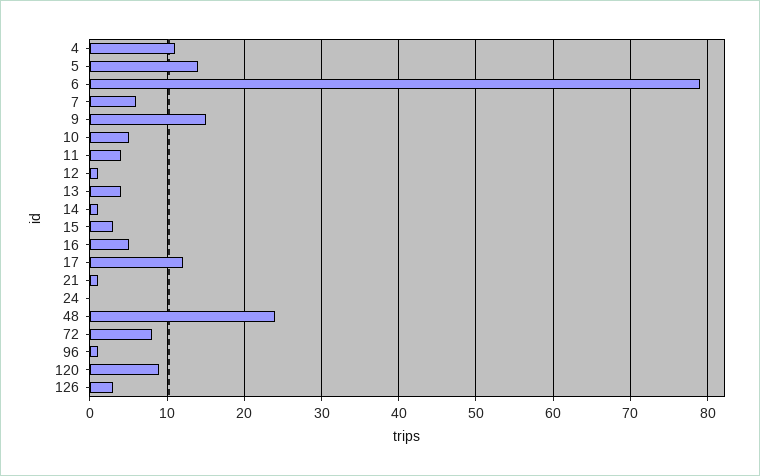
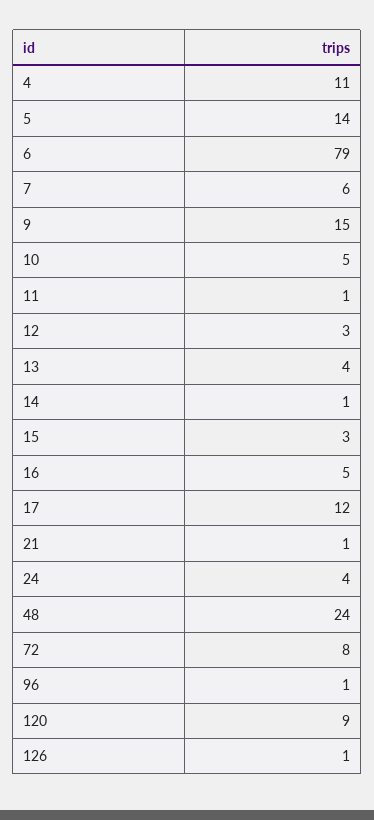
  {
    "4": 11,
    "5": 14,
    "6": 79,
    "7": 6,
    "9": 15,
    "10": 5,
-   "11": 4,
+   "11": 1,
-   "12": 1,
+   "12": 3,
    "13": 4,
    "14": 1,
    "15": 3,
    "16": 5,
    "17": 12,
    "21": 1,
-   "24": 0,
+   "24": 4,
    "48": 24,
    "72": 8,
    "96": 1,
    "120": 9,
-   "126": 3
+   "126": 1
  }

